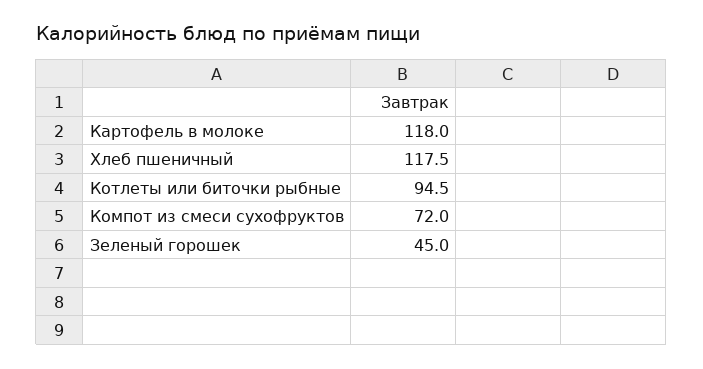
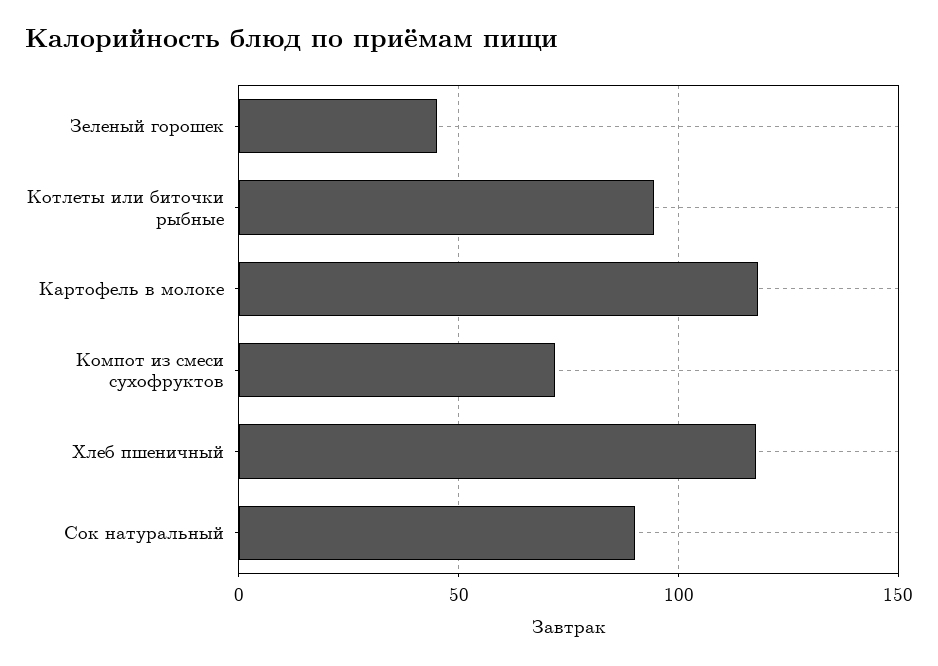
  {
    "Картофель в молоке": 118,
    "Хлеб пшеничный": 117.5,
    "Котлеты или биточки рыбные": 94.5,
    "Компот из смеси сухофруктов": 72,
-   "Зеленый горошек": 45
+   "Зеленый горошек": 45,
+   "Сок натуральный": 90
  }

